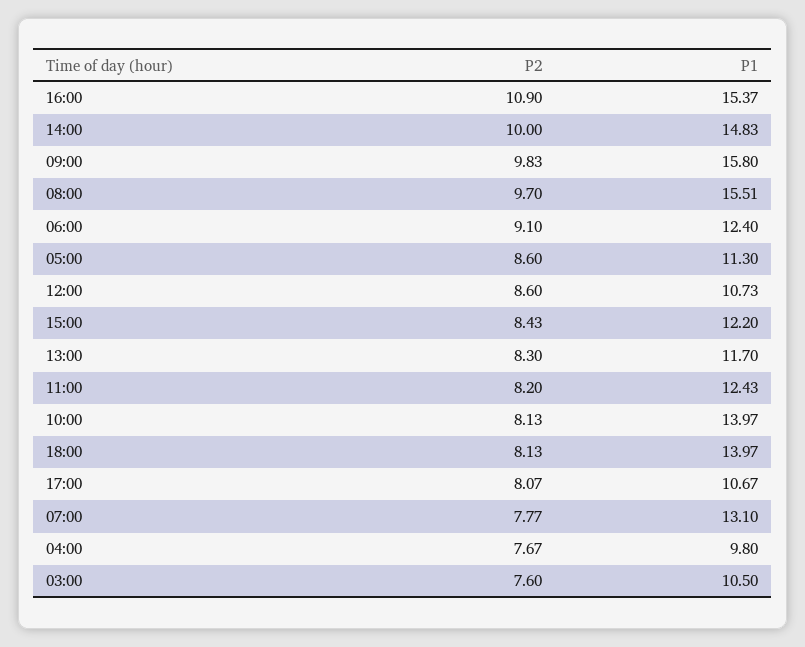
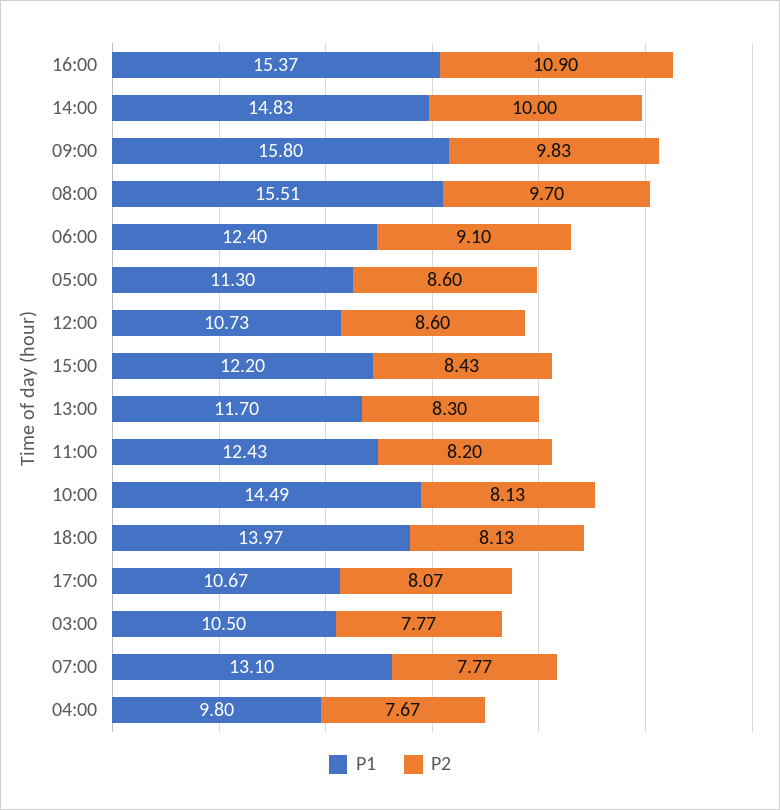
  {
    "P2": {
      "16:00": 10.9,
      "14:00": 10,
      "09:00": 9.83,
      "08:00": 9.7,
      "06:00": 9.1,
      "05:00": 8.6,
      "12:00": 8.6,
      "15:00": 8.43,
      "13:00": 8.3,
      "11:00": 8.2,
      "10:00": 8.13,
      "18:00": 8.13,
      "17:00": 8.07,
      "07:00": 7.77,
      "04:00": 7.67,
-     "03:00": 7.6
+     "03:00": 7.77
    },
    "P1": {
      "16:00": 15.37,
      "14:00": 14.83,
      "09:00": 15.8,
      "08:00": 15.51,
      "06:00": 12.4,
      "05:00": 11.3,
      "12:00": 10.73,
      "15:00": 12.2,
      "13:00": 11.7,
      "11:00": 12.43,
-     "10:00": 13.97,
+     "10:00": 14.49,
      "18:00": 13.97,
      "17:00": 10.67,
      "07:00": 13.1,
      "04:00": 9.8,
      "03:00": 10.5
    }
  }

